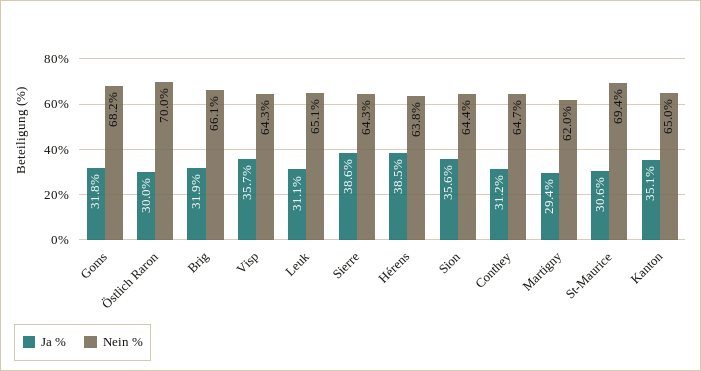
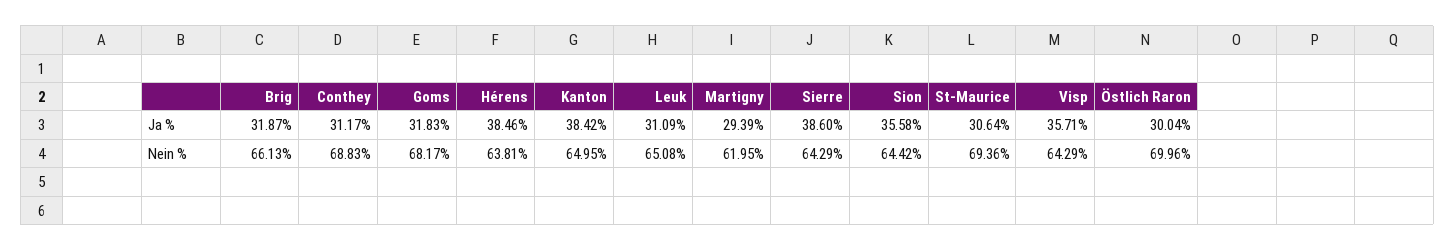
  {
    "Ja %": {
      "Goms": 31.83,
      "Östlich Raron": 30.04,
      "Brig": 31.87,
      "Visp": 35.71,
      "Leuk": 31.09,
      "Sierre": 38.6,
      "Hérens": 38.46,
      "Sion": 35.58,
      "Conthey": 31.17,
      "Martigny": 29.39,
      "St-Maurice": 30.64,
-     "Kanton": 35.1
+     "Kanton": 38.42
    },
    "Nein %": {
      "Goms": 68.17,
      "Östlich Raron": 69.96,
      "Brig": 66.13,
      "Visp": 64.29,
      "Leuk": 65.08,
      "Sierre": 64.29,
      "Hérens": 63.81,
      "Sion": 64.42,
-     "Conthey": 64.7,
+     "Conthey": 68.83,
      "Martigny": 61.95,
      "St-Maurice": 69.36,
      "Kanton": 64.95
    }
  }

